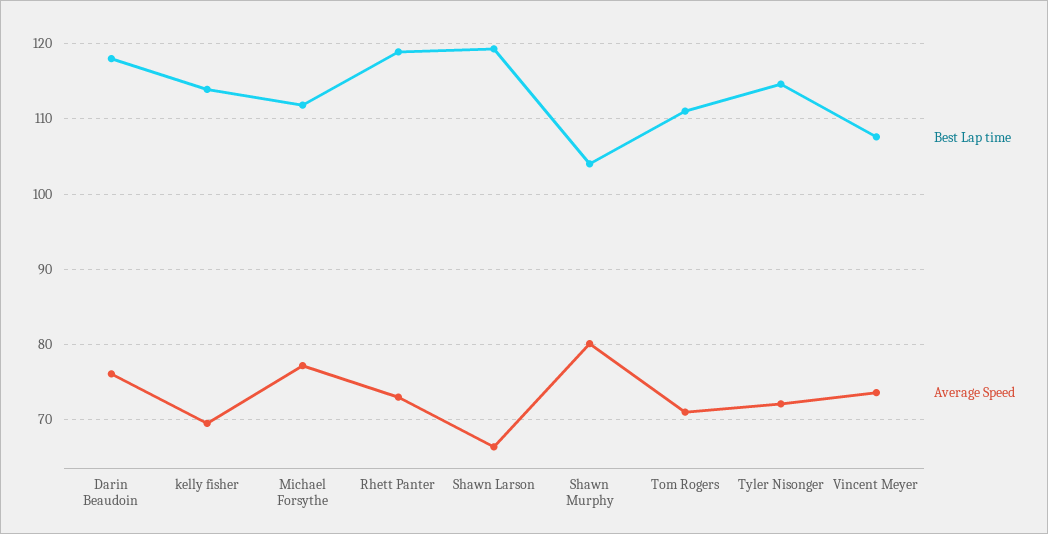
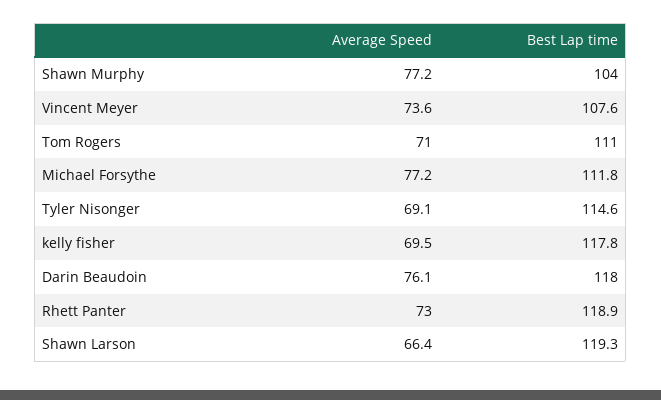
  {
    "Best Lap time": {
      "Darin Beaudoin": 118,
-     "kelly fisher": 114,
+     "kelly fisher": 117.8,
      "Michael Forsythe": 111.8,
      "Rhett Panter": 118.9,
      "Shawn Larson": 119.3,
      "Shawn Murphy": 104,
      "Tom Rogers": 111,
      "Tyler Nisonger": 114.6,
      "Vincent Meyer": 107.6
    },
    "Average Speed": {
      "Darin Beaudoin": 76.1,
      "kelly fisher": 69.5,
      "Michael Forsythe": 77.2,
      "Rhett Panter": 73,
      "Shawn Larson": 66.4,
-     "Shawn Murphy": 80,
+     "Shawn Murphy": 77.2,
      "Tom Rogers": 71,
-     "Tyler Nisonger": 72,
+     "Tyler Nisonger": 69.1,
      "Vincent Meyer": 73.6
    }
  }

